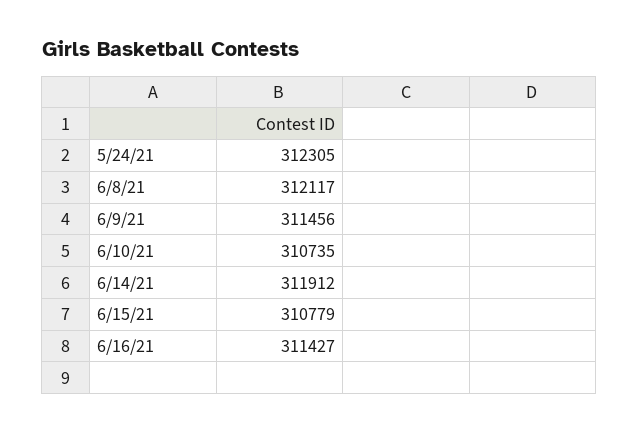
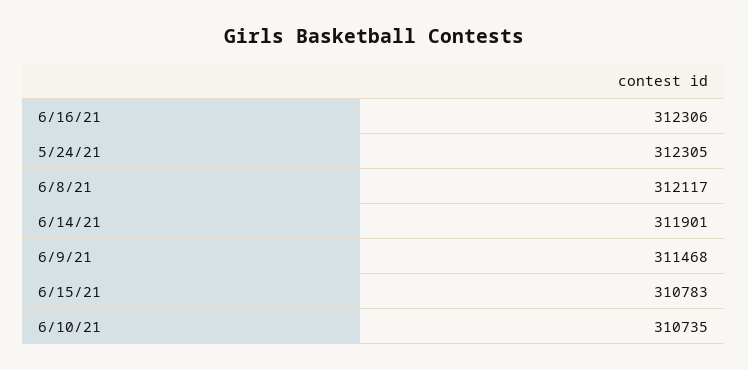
  {
    "5/24/21": 312305,
    "6/8/21": 312117,
-   "6/9/21": 311456,
+   "6/9/21": 311468,
    "6/10/21": 310735,
-   "6/14/21": 311912,
+   "6/14/21": 311901,
-   "6/15/21": 310779,
+   "6/15/21": 310783,
-   "6/16/21": 311427
+   "6/16/21": 312306
  }

